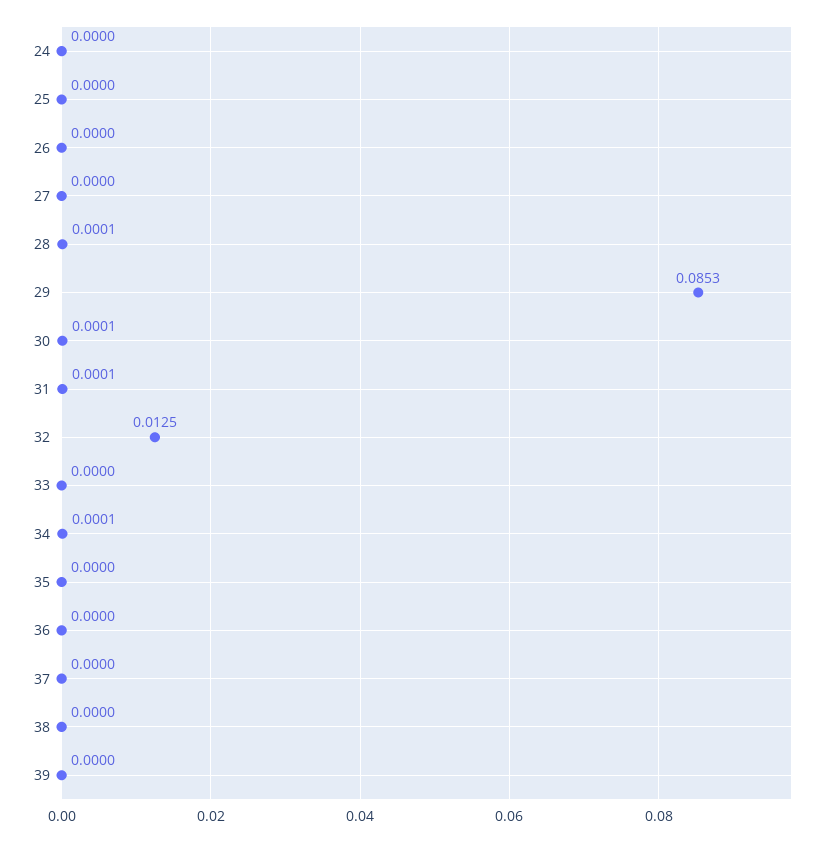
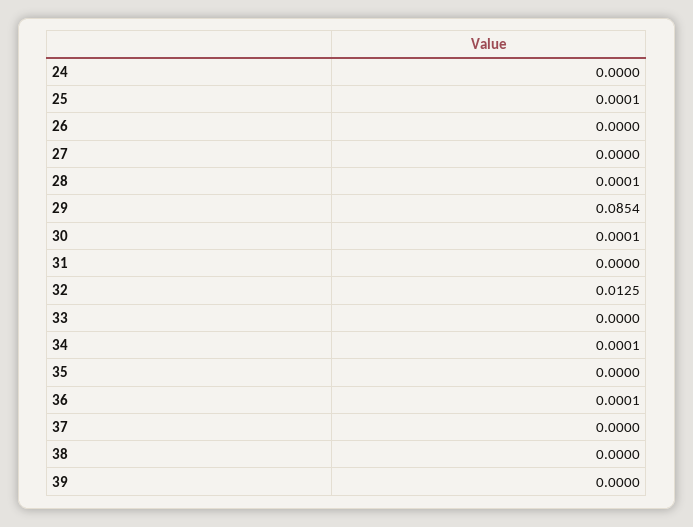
  {
    "24": 0,
-   "25": 0,
+   "25": 0.0001,
    "26": 0,
    "27": 0,
    "28": 0.0001,
-   "29": 0.0853,
+   "29": 0.0854,
    "30": 0.0001,
-   "31": 0.0001,
+   "31": 0,
    "32": 0.0125,
    "33": 0,
    "34": 0.0001,
    "35": 0,
-   "36": 0,
+   "36": 0.0001,
    "37": 0,
    "38": 0,
    "39": 0
  }

